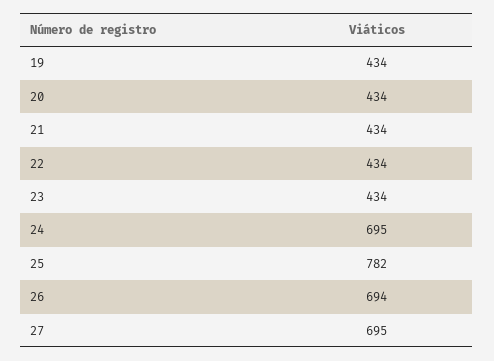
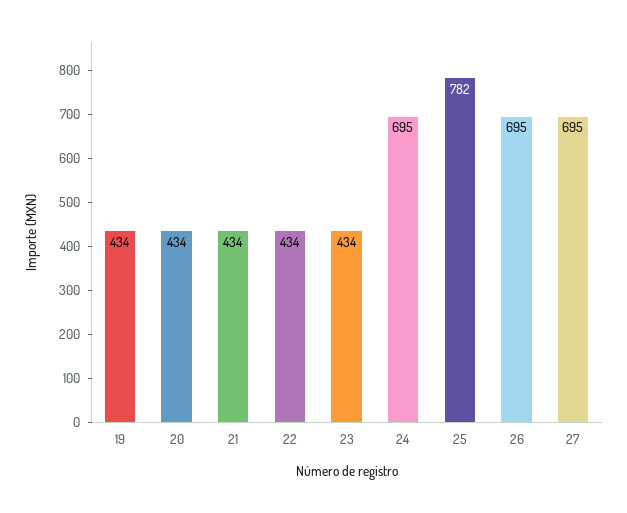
  {
    "19": 434,
    "20": 434,
    "21": 434,
    "22": 434,
    "23": 434,
    "24": 695,
    "25": 782,
-   "26": 694,
+   "26": 695,
    "27": 695
  }

